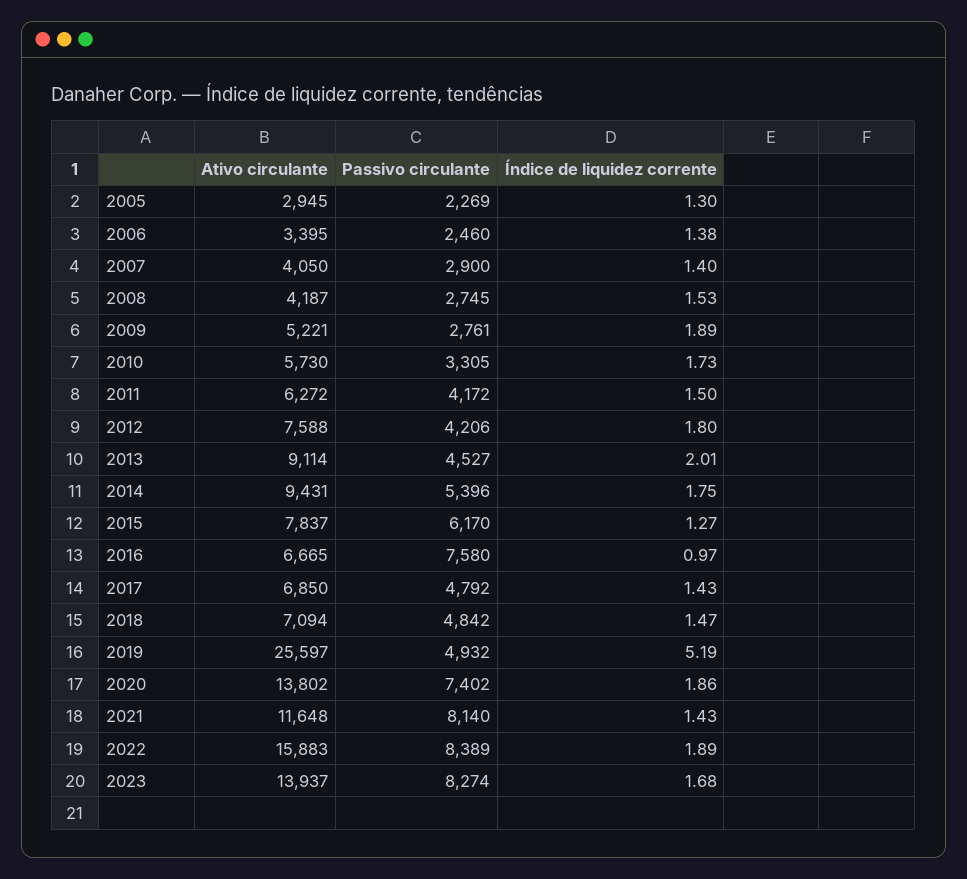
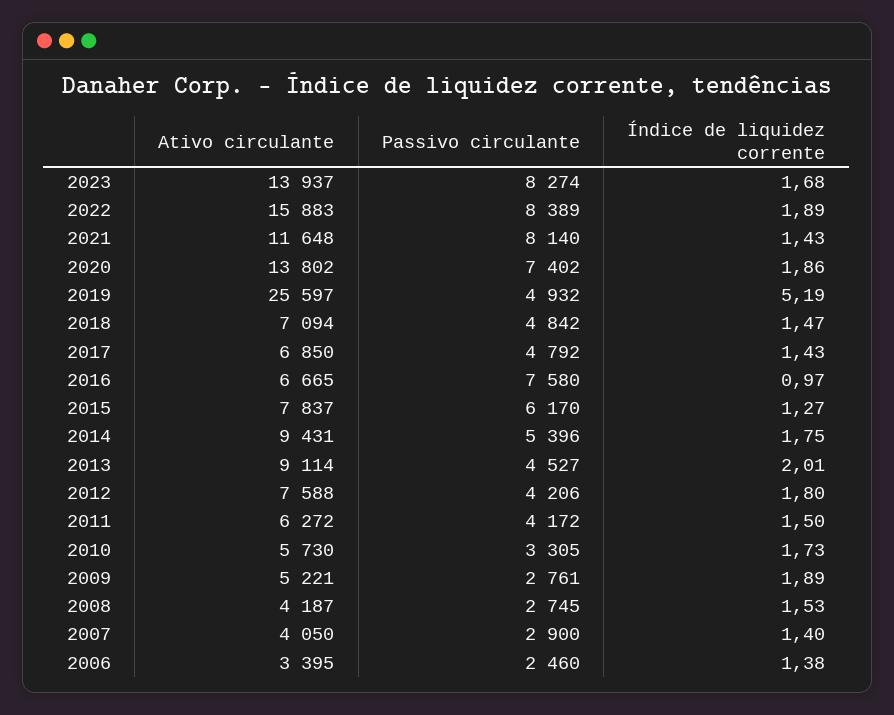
  {
    "Ativo circulante": {
-     "2005": 2945,
      "2006": 3395,
      "2007": 4050,
      "2008": 4187,
      "2009": 5221,
      "2010": 5730,
      "2011": 6272,
      "2012": 7588,
      "2013": 9114,
      "2014": 9431,
      "2015": 7837,
      "2016": 6665,
      "2017": 6850,
      "2018": 7094,
      "2019": 25597,
      "2020": 13802,
      "2021": 11648,
      "2022": 15883,
      "2023": 13937
    },
    "Passivo circulante": {
-     "2005": 2269,
      "2006": 2460,
      "2007": 2900,
      "2008": 2745,
      "2009": 2761,
      "2010": 3305,
      "2011": 4172,
      "2012": 4206,
      "2013": 4527,
      "2014": 5396,
      "2015": 6170,
      "2016": 7580,
      "2017": 4792,
      "2018": 4842,
      "2019": 4932,
      "2020": 7402,
      "2021": 8140,
      "2022": 8389,
      "2023": 8274
    },
    "Índice de liquidez corrente": {
-     "2005": 1.3,
      "2006": 1.38,
      "2007": 1.4,
      "2008": 1.53,
      "2009": 1.89,
      "2010": 1.73,
      "2011": 1.5,
      "2012": 1.8,
      "2013": 2.01,
      "2014": 1.75,
      "2015": 1.27,
      "2016": 0.97,
      "2017": 1.43,
      "2018": 1.47,
      "2019": 5.19,
      "2020": 1.86,
      "2021": 1.43,
      "2022": 1.89,
      "2023": 1.68
    }
  }

